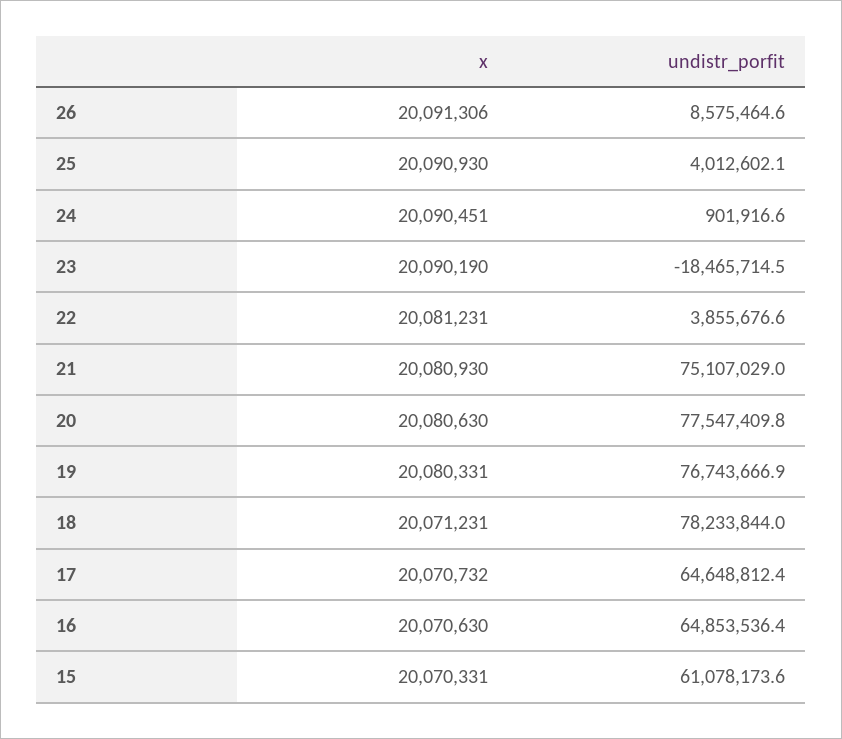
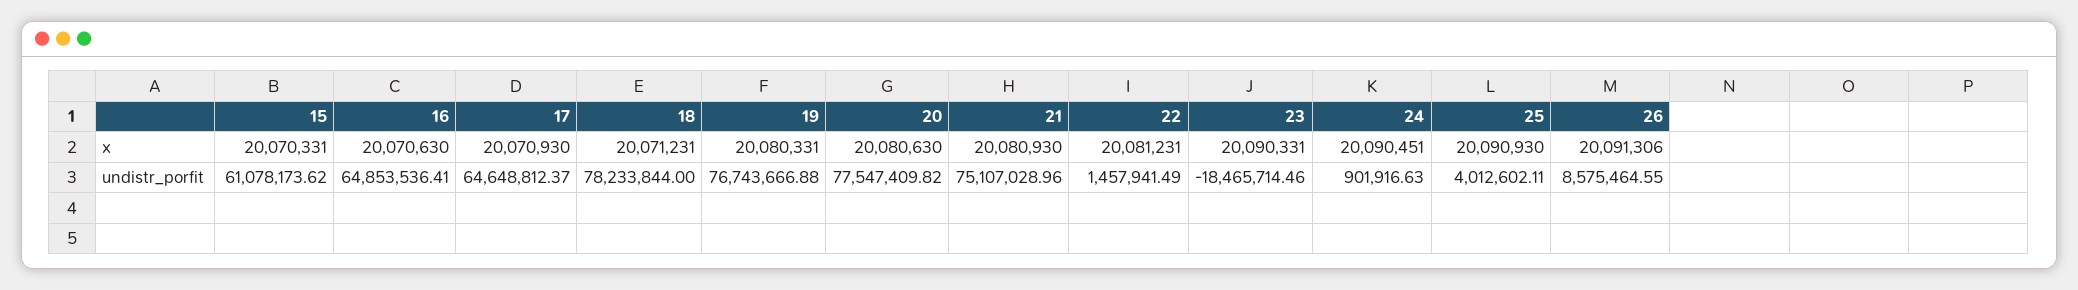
  {
    "x": {
      "26": 20091306,
      "25": 20090930,
      "24": 20090451,
-     "23": 20090190,
+     "23": 20090331,
      "22": 20081231,
      "21": 20080930,
      "20": 20080630,
      "19": 20080331,
      "18": 20071231,
-     "17": 20070732,
+     "17": 20070930,
      "16": 20070630,
      "15": 20070331
    },
    "undistr_porfit": {
      "26": 8575464.55,
      "25": 4012602.11,
      "24": 901916.63,
      "23": -18465714.46,
-     "22": 3855676.6,
+     "22": 1457941.49,
      "21": 75107028.96,
      "20": 77547409.82,
      "19": 76743666.88,
      "18": 78233844,
      "17": 64648812.37,
      "16": 64853536.41,
      "15": 61078173.62
    }
  }

